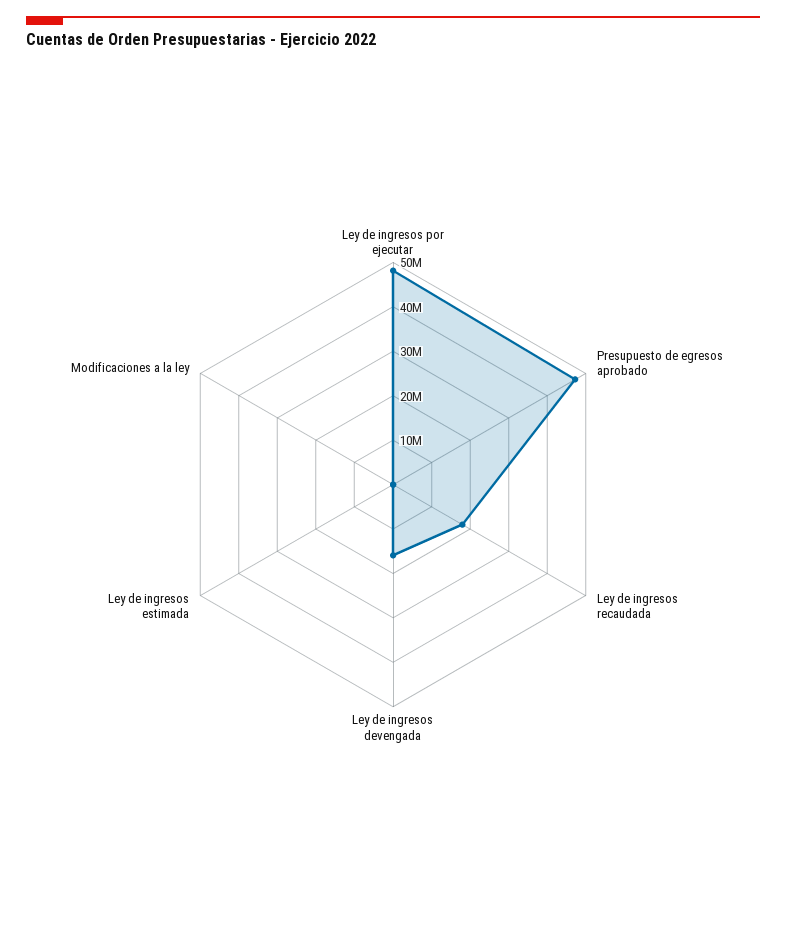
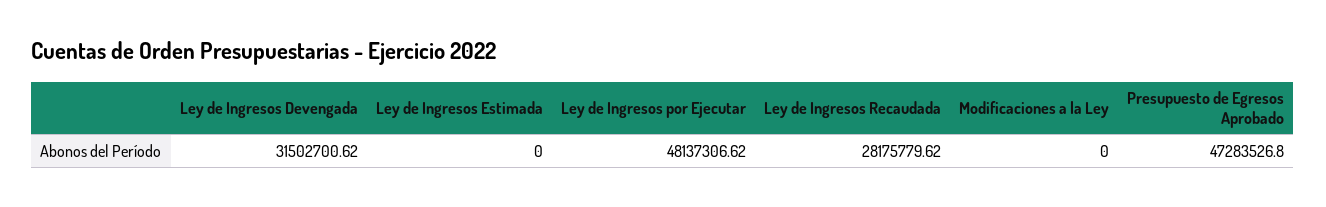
  {
    "Ley de ingresos por ejecutar": 48137306.62,
    "Presupuesto de egresos aprobado": 47283526.8,
-   "Ley de ingresos recaudada": 18000000,
+   "Ley de ingresos recaudada": 28175779.62,
-   "Ley de ingresos devengada": 16000000,
+   "Ley de ingresos devengada": 31502700.62,
    "Ley de ingresos estimada": 0,
    "Modificaciones a la ley": 0
  }

